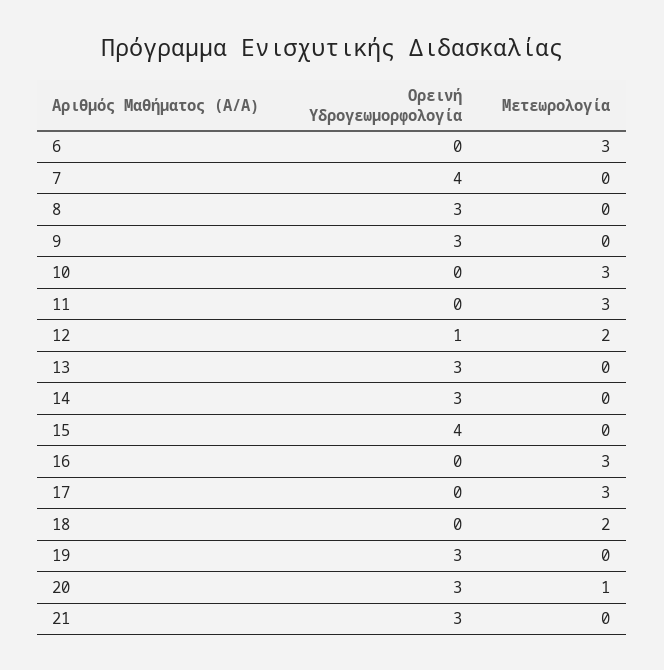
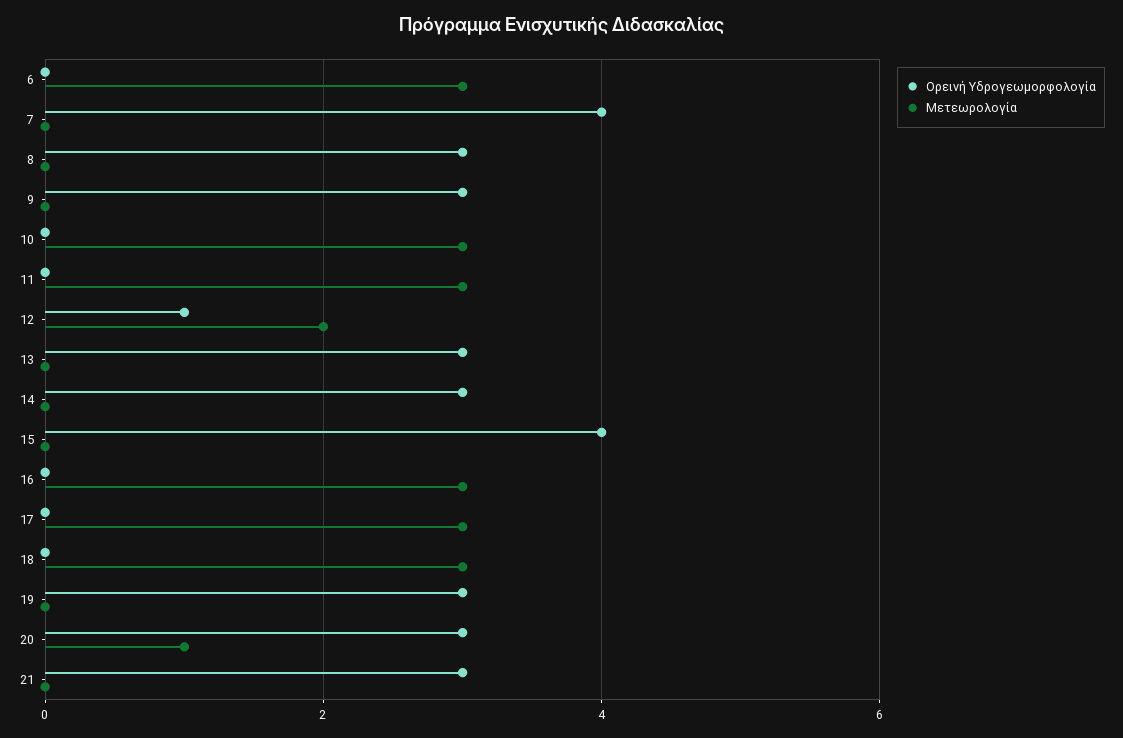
  {
    "Ορεινή Υδρογεωμορφολογία": {
      "6": 0,
      "7": 4,
      "8": 3,
      "9": 3,
      "10": 0,
      "11": 0,
      "12": 1,
      "13": 3,
      "14": 3,
      "15": 4,
      "16": 0,
      "17": 0,
      "18": 0,
      "19": 3,
      "20": 3,
      "21": 3
    },
    "Μετεωρολογία": {
      "6": 3,
      "7": 0,
      "8": 0,
      "9": 0,
      "10": 3,
      "11": 3,
      "12": 2,
      "13": 0,
      "14": 0,
      "15": 0,
      "16": 3,
      "17": 3,
-     "18": 2,
+     "18": 3,
      "19": 0,
      "20": 1,
      "21": 0
    }
  }

